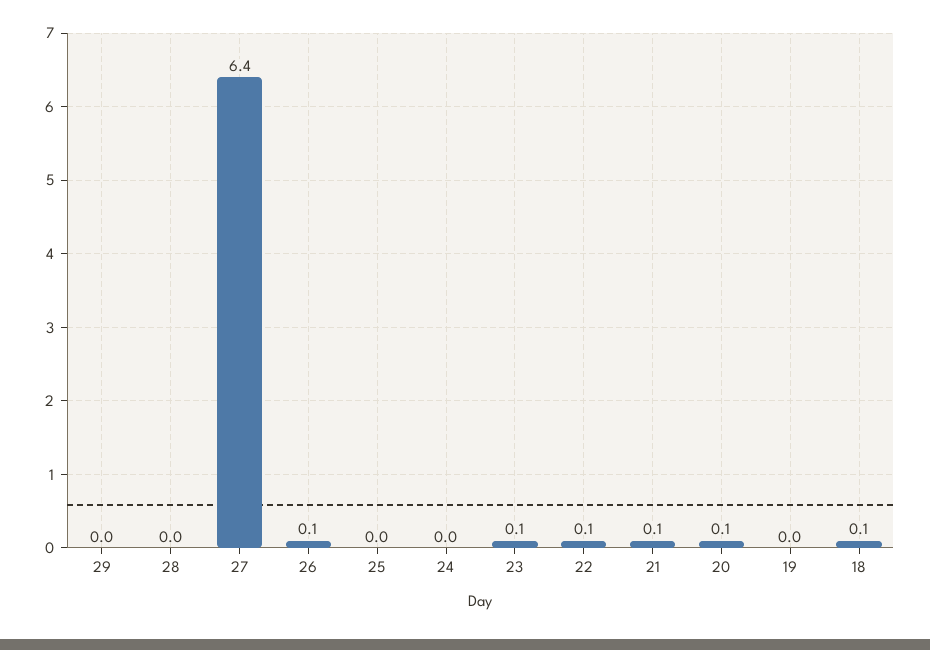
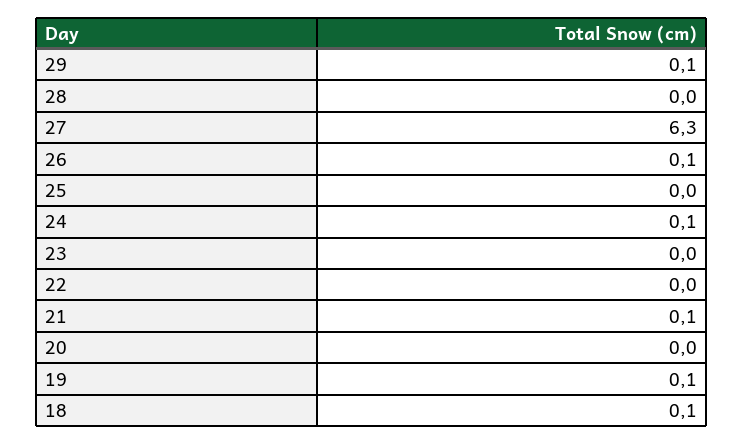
  {
-   "29": 0,
+   "29": 0.1,
    "28": 0,
-   "27": 6.4,
+   "27": 6.3,
    "26": 0.1,
    "25": 0,
-   "24": 0,
+   "24": 0.1,
-   "23": 0.1,
+   "23": 0,
-   "22": 0.1,
+   "22": 0,
    "21": 0.1,
-   "20": 0.1,
+   "20": 0,
-   "19": 0,
+   "19": 0.1,
    "18": 0.1
  }

